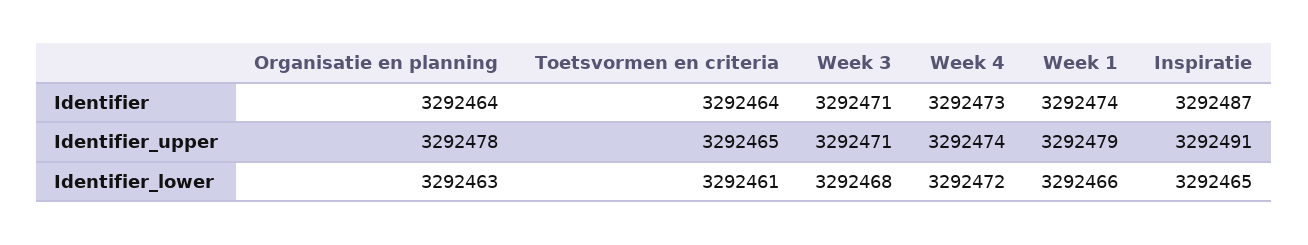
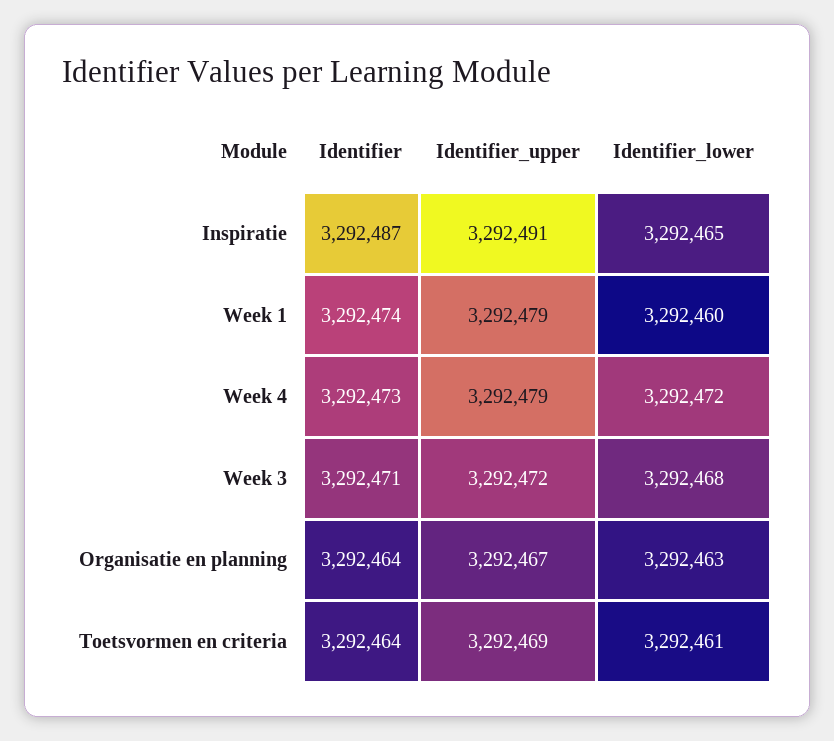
  {
    "Organisatie en planning": {
      "Identifier": 3292464,
-     "Identifier_upper": 3292478,
+     "Identifier_upper": 3292467,
      "Identifier_lower": 3292463
    },
    "Toetsvormen en criteria": {
      "Identifier": 3292464,
-     "Identifier_upper": 3292465,
+     "Identifier_upper": 3292469,
      "Identifier_lower": 3292461
    },
    "Week 3": {
      "Identifier": 3292471,
-     "Identifier_upper": 3292471,
+     "Identifier_upper": 3292472,
      "Identifier_lower": 3292468
    },
    "Week 4": {
      "Identifier": 3292473,
-     "Identifier_upper": 3292474,
+     "Identifier_upper": 3292479,
      "Identifier_lower": 3292472
    },
    "Week 1": {
      "Identifier": 3292474,
      "Identifier_upper": 3292479,
-     "Identifier_lower": 3292466
+     "Identifier_lower": 3292460
    },
    "Inspiratie": {
      "Identifier": 3292487,
      "Identifier_upper": 3292491,
      "Identifier_lower": 3292465
    }
  }

